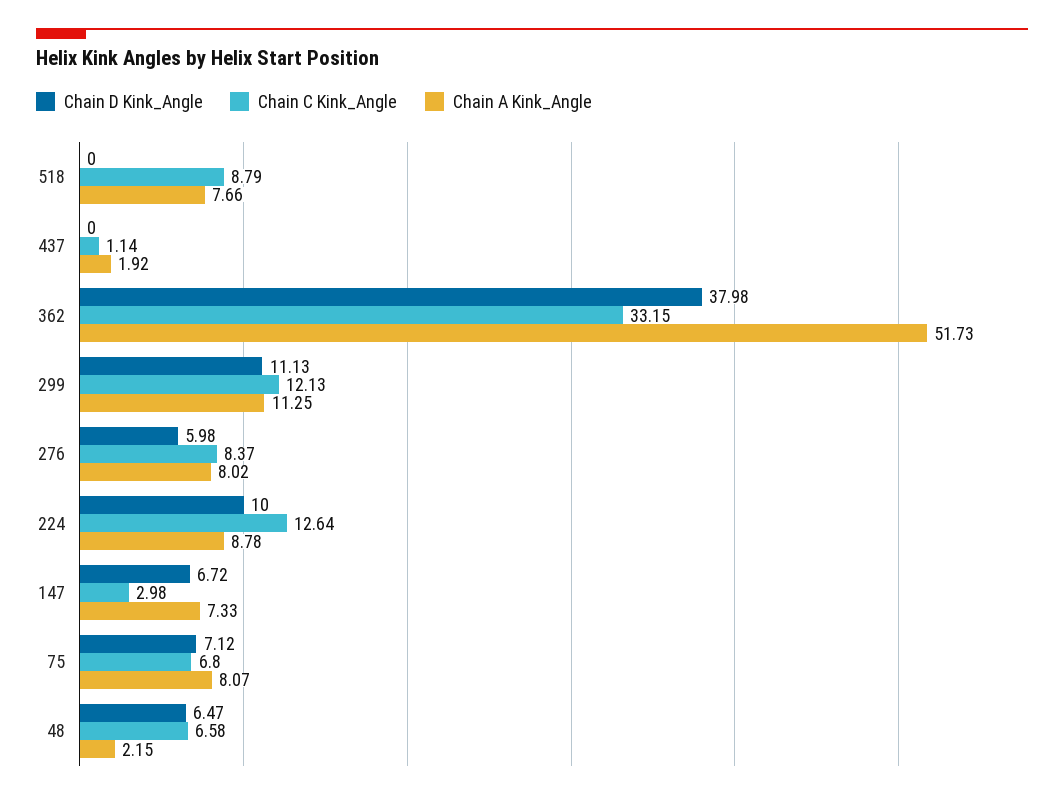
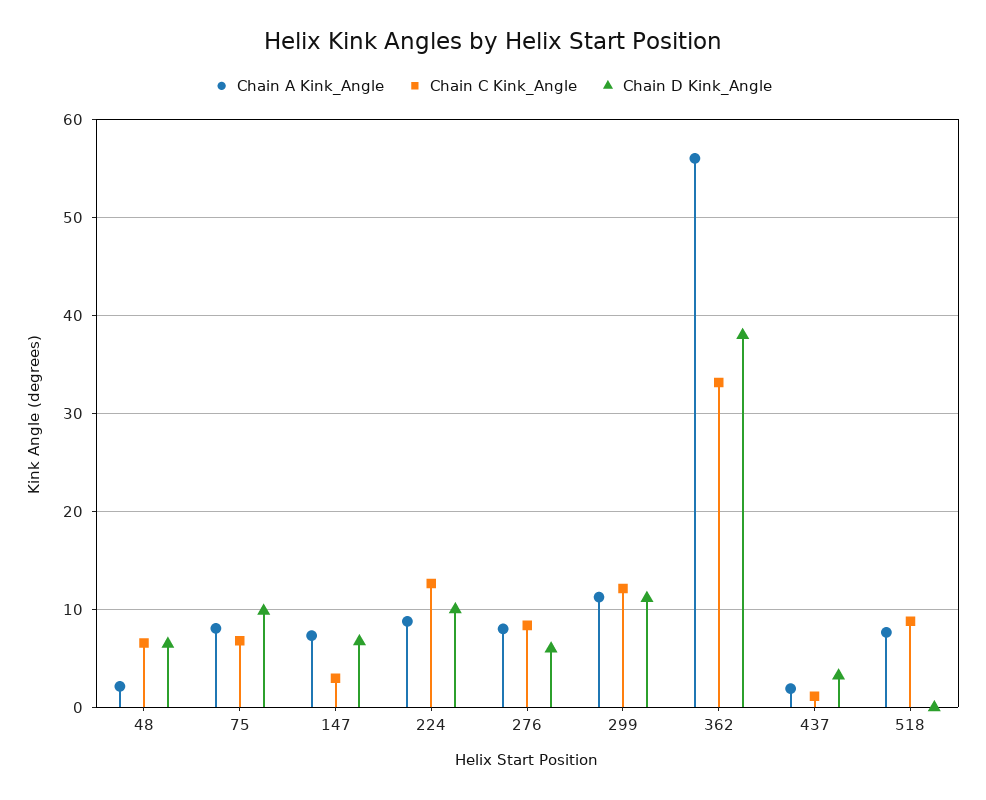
  {
    "Chain D Kink_Angle": {
      "518": 0,
-     "437": 0,
+     "437": 3,
      "362": 37.98,
      "299": 11.13,
      "276": 5.98,
      "224": 10,
      "147": 6.72,
-     "75": 7.12,
+     "75": 10,
      "48": 6.47
    },
    "Chain C Kink_Angle": {
      "518": 8.79,
      "437": 1.14,
      "362": 33.15,
      "299": 12.13,
      "276": 8.37,
      "224": 12.64,
      "147": 2.98,
      "75": 6.8,
      "48": 6.58
    },
    "Chain A Kink_Angle": {
      "518": 7.66,
      "437": 1.92,
-     "362": 51.73,
+     "362": 56,
      "299": 11.25,
      "276": 8.02,
      "224": 8.78,
      "147": 7.33,
      "75": 8.07,
      "48": 2.15
    }
  }

